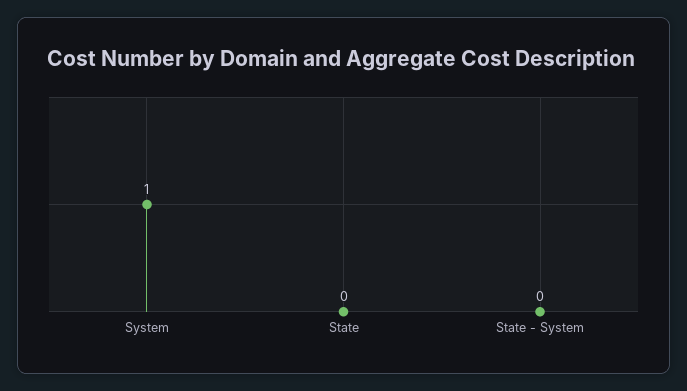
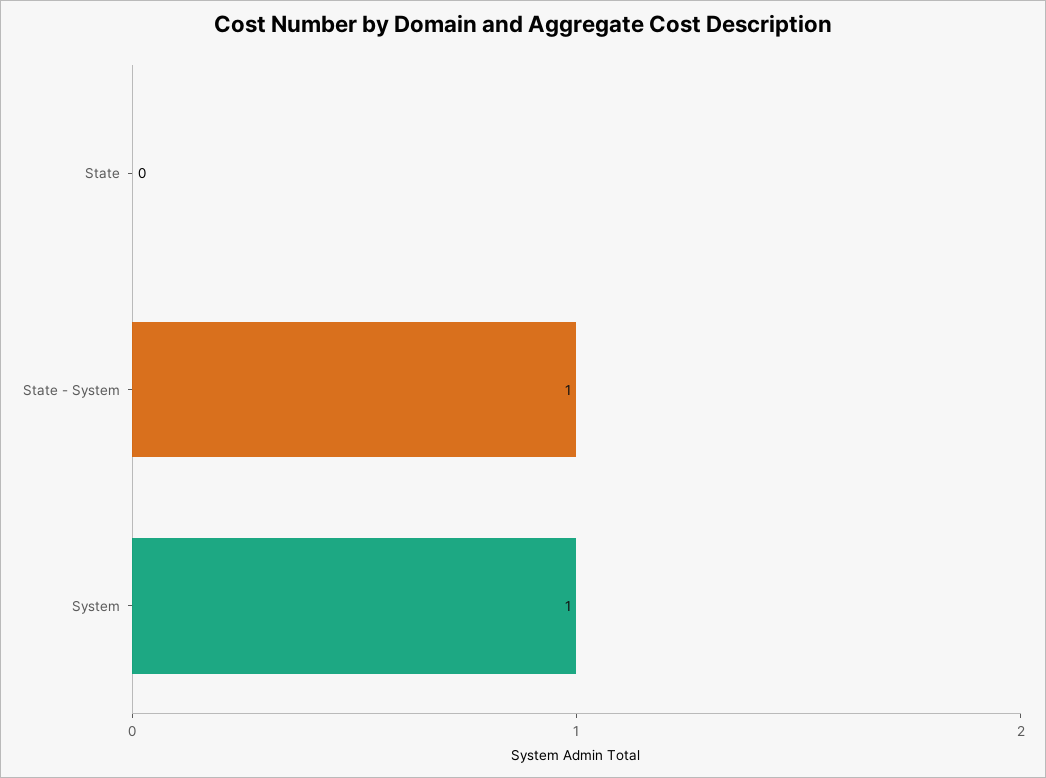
  {
    "System": 1,
    "State": 0,
-   "State - System": 0
+   "State - System": 1
  }

